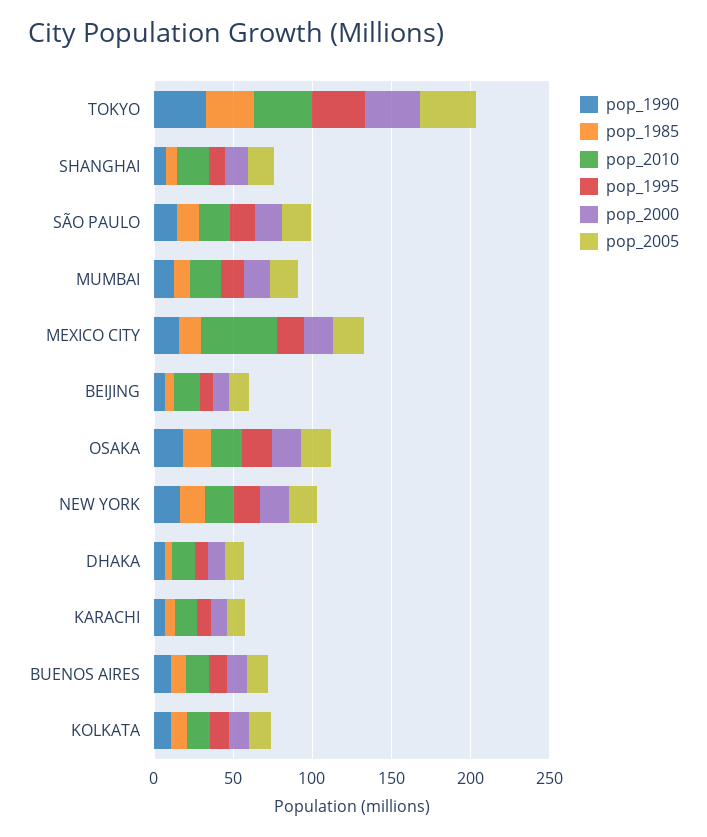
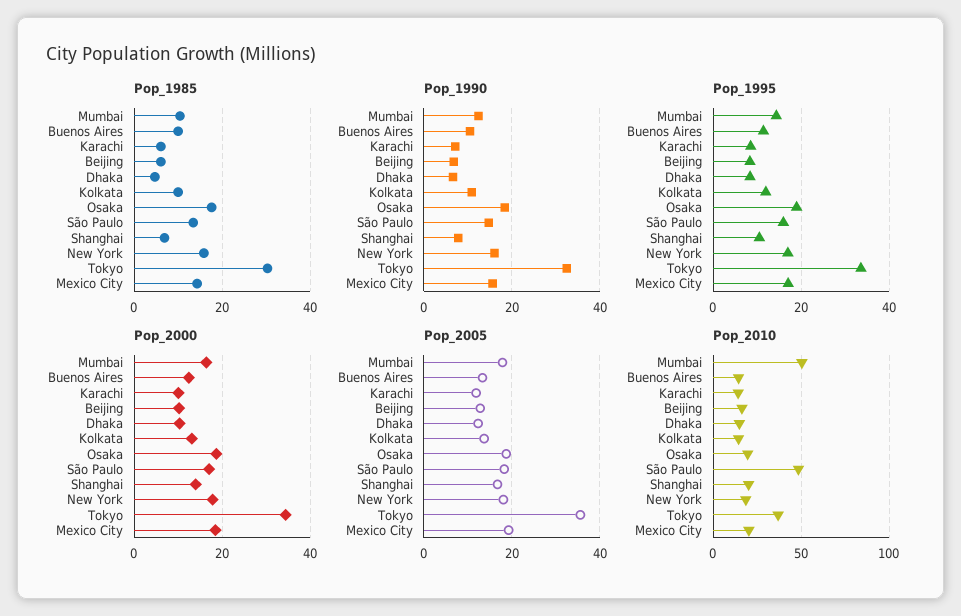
  {
    "pop_1990": {
      "TOKYO": 32,
      "SHANGHAI": 8,
      "SÃO PAULO": 14,
      "MUMBAI": 12,
      "MEXICO CITY": 16,
      "BEIJING": 6,
      "OSAKA": 18,
      "NEW YORK": 16,
      "DHAKA": 6,
      "KARACHI": 8,
      "BUENOS AIRES": 10,
      "KOLKATA": 10
    },
    "pop_1985": {
      "TOKYO": 30,
      "SHANGHAI": 6,
      "SÃO PAULO": 14,
      "MUMBAI": 10,
      "MEXICO CITY": 14,
      "BEIJING": 6,
      "OSAKA": 18,
      "NEW YORK": 16,
      "DHAKA": 4,
      "KARACHI": 6,
      "BUENOS AIRES": 10,
      "KOLKATA": 10
    },
    "pop_2010": {
      "TOKYO": 35,
      "SHANGHAI": 20,
-     "SÃO PAULO": 20,
+     "SÃO PAULO": 50,
-     "MUMBAI": 20,
+     "MUMBAI": 50,
-     "MEXICO CITY": 50,
+     "MEXICO CITY": 20,
      "BEIJING": 15,
      "OSAKA": 20,
      "NEW YORK": 20,
      "DHAKA": 15,
      "KARACHI": 15,
      "BUENOS AIRES": 15,
      "KOLKATA": 15
    },
    "pop_1995": {
      "TOKYO": 34,
      "SHANGHAI": 10,
      "SÃO PAULO": 16,
      "MUMBAI": 14,
      "MEXICO CITY": 18,
      "BEIJING": 8,
      "OSAKA": 18,
      "NEW YORK": 16,
      "DHAKA": 8,
      "KARACHI": 8,
      "BUENOS AIRES": 12,
      "KOLKATA": 12
    },
    "pop_2000": {
      "TOKYO": 34,
      "SHANGHAI": 14,
      "SÃO PAULO": 18,
      "MUMBAI": 16,
      "MEXICO CITY": 18,
      "BEIJING": 10,
      "OSAKA": 18,
      "NEW YORK": 18,
      "DHAKA": 10,
      "KARACHI": 10,
      "BUENOS AIRES": 12,
      "KOLKATA": 14
    },
    "pop_2005": {
      "TOKYO": 36,
      "SHANGHAI": 16,
      "SÃO PAULO": 18,
      "MUMBAI": 18,
      "MEXICO CITY": 20,
      "BEIJING": 12,
      "OSAKA": 18,
      "NEW YORK": 18,
      "DHAKA": 12,
      "KARACHI": 12,
      "BUENOS AIRES": 14,
      "KOLKATA": 14
    }
  }

